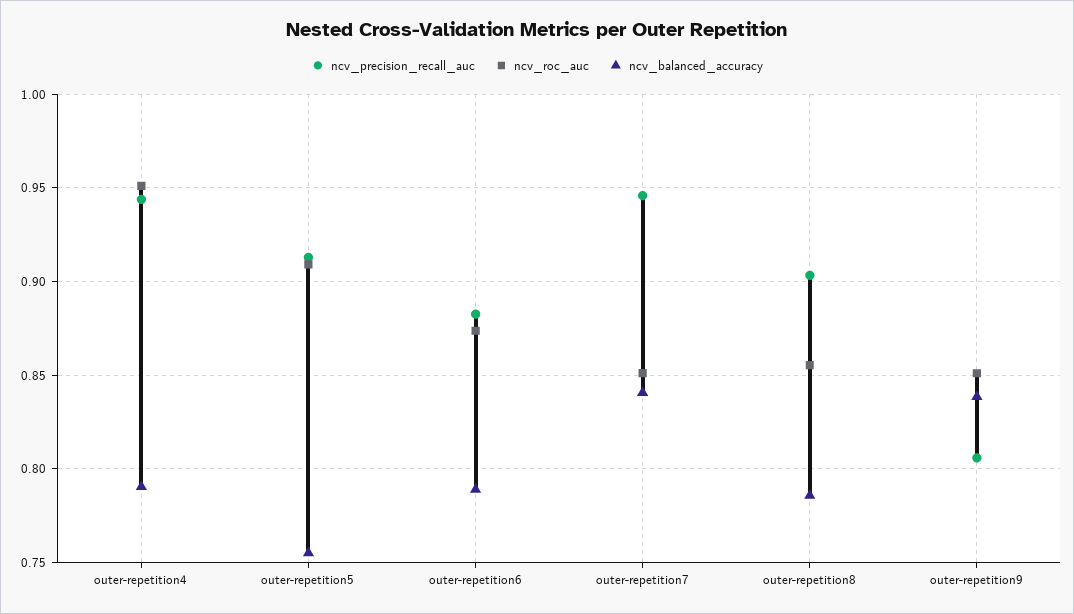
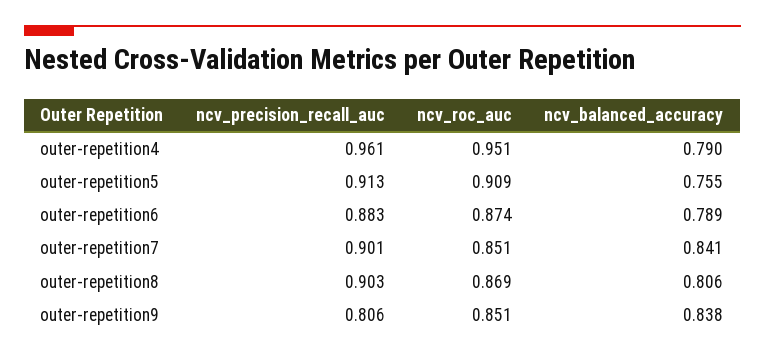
  {
    "ncv_precision_recall_auc": {
-     "outer-repetition4": 0.945,
+     "outer-repetition4": 0.961,
      "outer-repetition5": 0.913,
      "outer-repetition6": 0.883,
-     "outer-repetition7": 0.945,
+     "outer-repetition7": 0.901,
      "outer-repetition8": 0.903,
      "outer-repetition9": 0.806
    },
    "ncv_roc_auc": {
      "outer-repetition4": 0.951,
      "outer-repetition5": 0.909,
      "outer-repetition6": 0.874,
      "outer-repetition7": 0.851,
-     "outer-repetition8": 0.855,
+     "outer-repetition8": 0.869,
      "outer-repetition9": 0.851
    },
    "ncv_balanced_accuracy": {
      "outer-repetition4": 0.79,
      "outer-repetition5": 0.755,
      "outer-repetition6": 0.789,
      "outer-repetition7": 0.841,
-     "outer-repetition8": 0.785,
+     "outer-repetition8": 0.806,
      "outer-repetition9": 0.838
    }
  }

